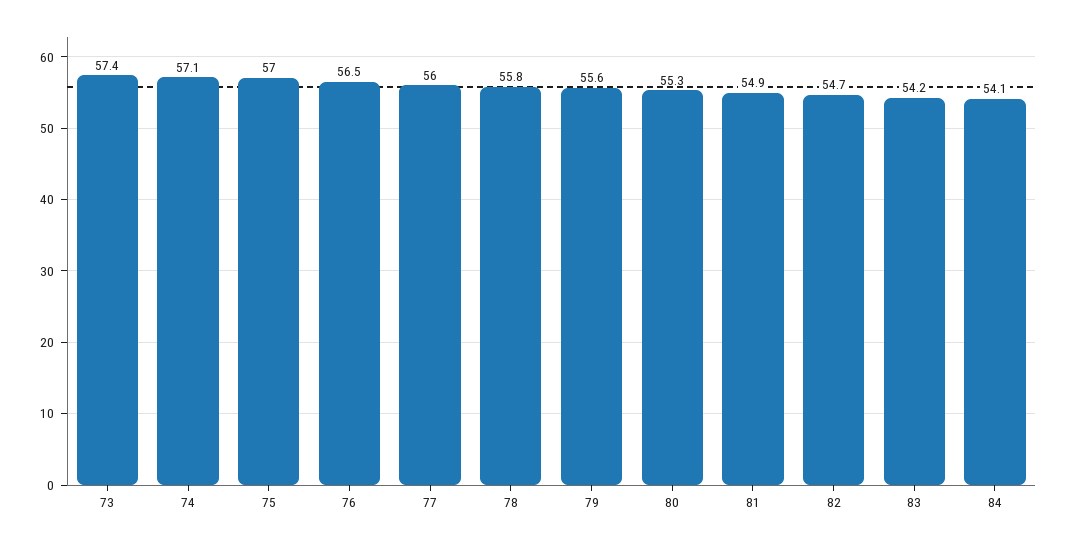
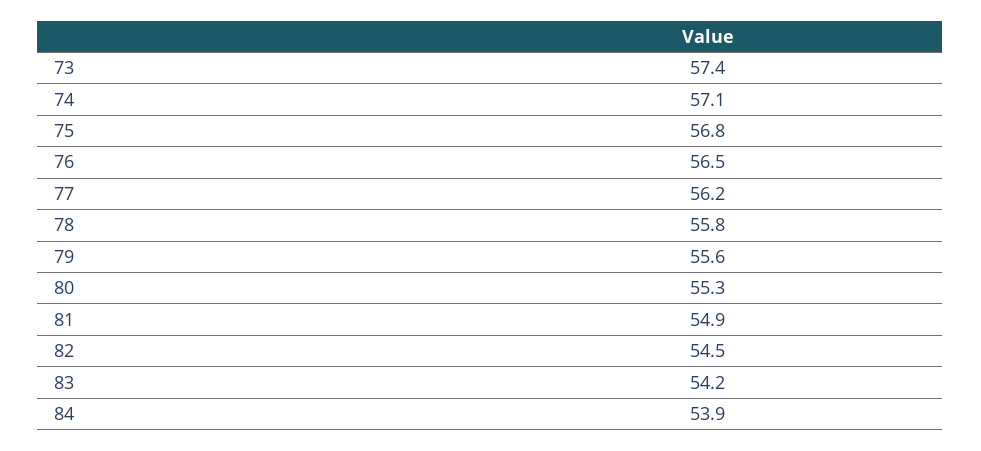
  {
    "73": 57.4,
    "74": 57.1,
-   "75": 57,
+   "75": 56.8,
    "76": 56.5,
-   "77": 56,
+   "77": 56.2,
    "78": 55.8,
    "79": 55.6,
    "80": 55.3,
    "81": 54.9,
-   "82": 54.7,
+   "82": 54.5,
    "83": 54.2,
-   "84": 54.1
+   "84": 53.9
  }

